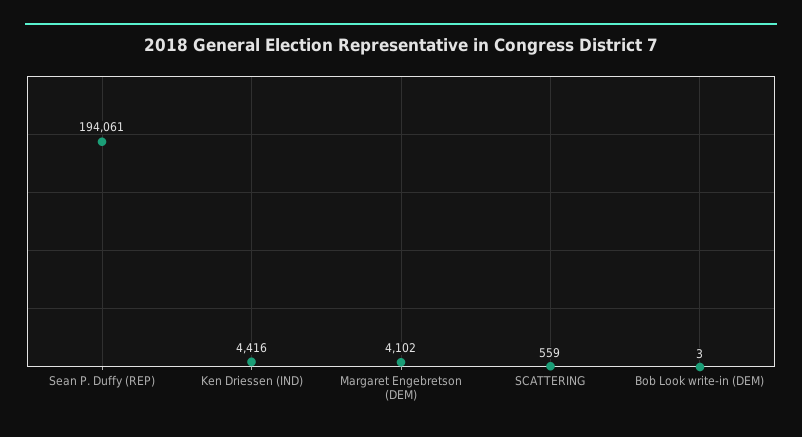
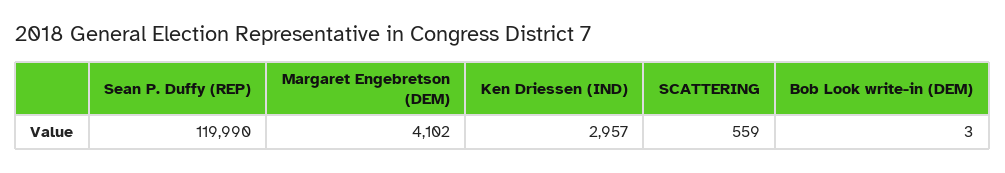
  {
-   "Sean P. Duffy (REP)": 194061,
+   "Sean P. Duffy (REP)": 119990,
-   "Ken Driessen (IND)": 4416,
+   "Ken Driessen (IND)": 2957,
    "Margaret Engebretson (DEM)": 4102,
    "SCATTERING": 559,
    "Bob Look write-in (DEM)": 3
  }

